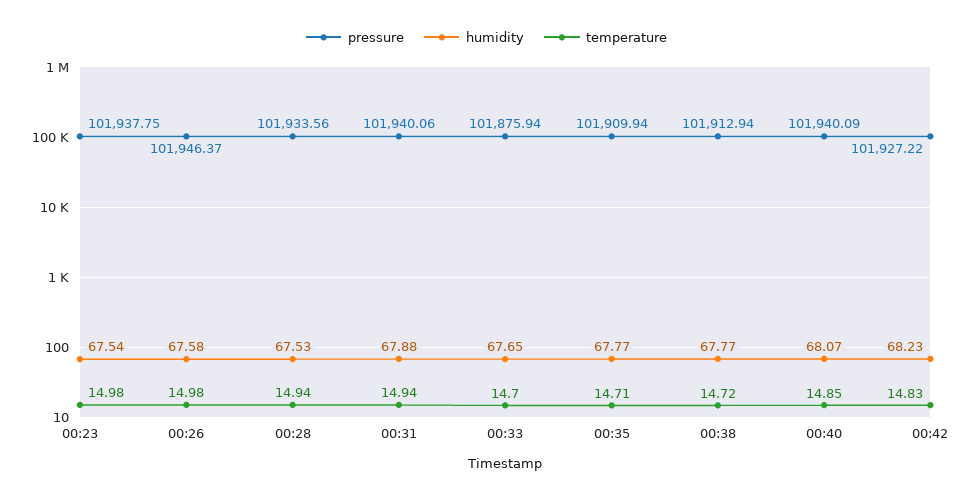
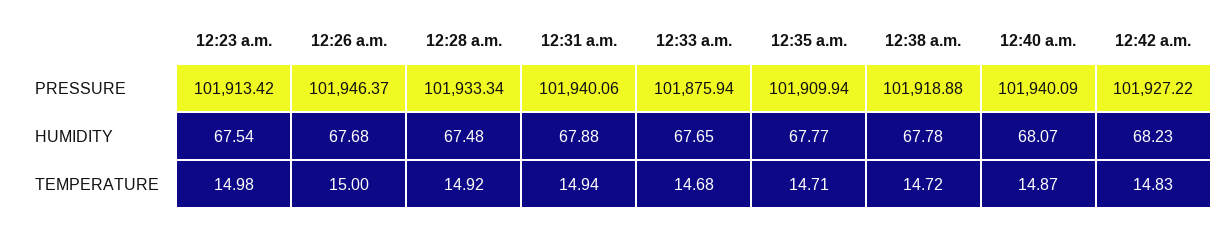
  {
    "pressure": {
-     "00:23": 101937.75,
+     "00:23": 101913.42,
      "00:26": 101946.37,
-     "00:28": 101933.56,
+     "00:28": 101933.34,
      "00:31": 101940.06,
      "00:33": 101875.94,
      "00:35": 101909.94,
-     "00:38": 101912.94,
+     "00:38": 101918.88,
      "00:40": 101940.09,
      "00:42": 101927.22
    },
    "humidity": {
      "00:23": 67.54,
-     "00:26": 67.58,
+     "00:26": 67.68,
-     "00:28": 67.53,
+     "00:28": 67.48,
      "00:31": 67.88,
      "00:33": 67.65,
      "00:35": 67.77,
-     "00:38": 67.77,
+     "00:38": 67.78,
      "00:40": 68.07,
      "00:42": 68.23
    },
    "temperature": {
      "00:23": 14.98,
-     "00:26": 14.98,
+     "00:26": 15,
-     "00:28": 14.94,
+     "00:28": 14.92,
      "00:31": 14.94,
-     "00:33": 14.7,
+     "00:33": 14.68,
      "00:35": 14.71,
      "00:38": 14.72,
-     "00:40": 14.85,
+     "00:40": 14.87,
      "00:42": 14.83
    }
  }

